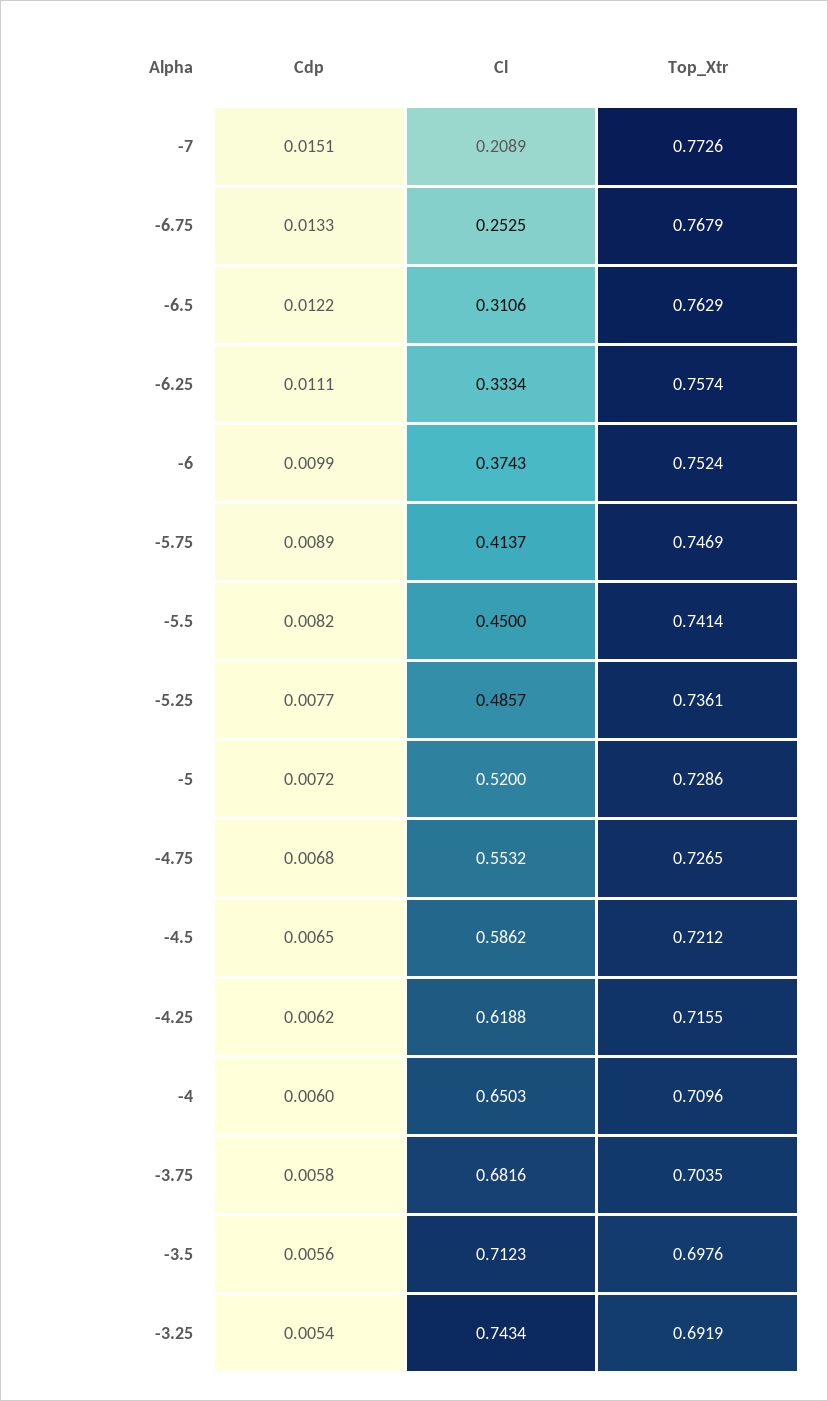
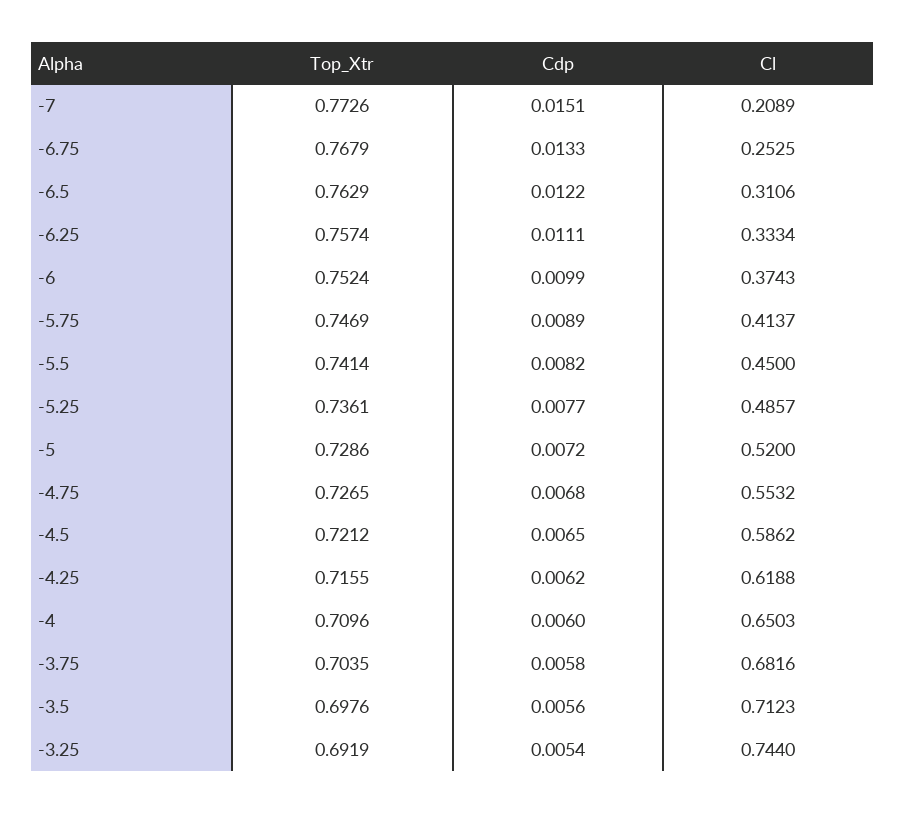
  {
    "Cdp": {
      "-7": 0.0151,
      "-6.75": 0.0133,
      "-6.5": 0.0122,
      "-6.25": 0.0111,
      "-6": 0.0099,
      "-5.75": 0.0089,
      "-5.5": 0.0082,
      "-5.25": 0.0077,
      "-5": 0.0072,
      "-4.75": 0.0068,
      "-4.5": 0.0065,
      "-4.25": 0.0062,
      "-4": 0.006,
      "-3.75": 0.0058,
      "-3.5": 0.0056,
      "-3.25": 0.0054
    },
    "Cl": {
      "-7": 0.2089,
      "-6.75": 0.2525,
      "-6.5": 0.3106,
      "-6.25": 0.3334,
      "-6": 0.3743,
      "-5.75": 0.4137,
      "-5.5": 0.45,
      "-5.25": 0.4857,
      "-5": 0.52,
      "-4.75": 0.5532,
      "-4.5": 0.5862,
      "-4.25": 0.6188,
      "-4": 0.6503,
      "-3.75": 0.6816,
      "-3.5": 0.7123,
-     "-3.25": 0.7434
+     "-3.25": 0.744
    },
    "Top_Xtr": {
      "-7": 0.7726,
      "-6.75": 0.7679,
      "-6.5": 0.7629,
      "-6.25": 0.7574,
      "-6": 0.7524,
      "-5.75": 0.7469,
      "-5.5": 0.7414,
      "-5.25": 0.7361,
      "-5": 0.7286,
      "-4.75": 0.7265,
      "-4.5": 0.7212,
      "-4.25": 0.7155,
      "-4": 0.7096,
      "-3.75": 0.7035,
      "-3.5": 0.6976,
      "-3.25": 0.6919
    }
  }

